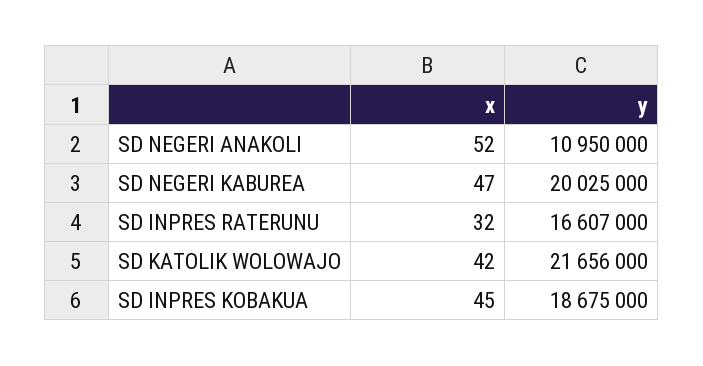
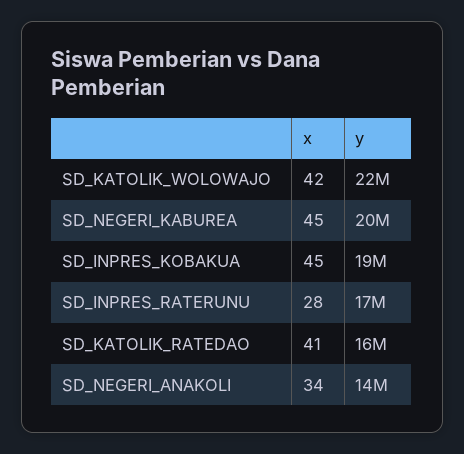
  {
    "x": {
-     "SD NEGERI ANAKOLI": 52,
+     "SD NEGERI ANAKOLI": 34,
-     "SD NEGERI KABUREA": 47,
+     "SD NEGERI KABUREA": 45,
-     "SD INPRES RATERUNU": 32,
+     "SD INPRES RATERUNU": 28,
      "SD KATOLIK WOLOWAJO": 42,
-     "SD INPRES KOBAKUA": 45
+     "SD INPRES KOBAKUA": 45,
+     "SD_KATOLIK_RATEDAO": 41
    },
    "y": {
-     "SD NEGERI ANAKOLI": 10950000,
+     "SD NEGERI ANAKOLI": 14000000,
      "SD NEGERI KABUREA": 20025000,
      "SD INPRES RATERUNU": 16607000,
      "SD KATOLIK WOLOWAJO": 21656000,
-     "SD INPRES KOBAKUA": 18675000
+     "SD INPRES KOBAKUA": 18675000,
+     "SD_KATOLIK_RATEDAO": 16000000
    }
  }

